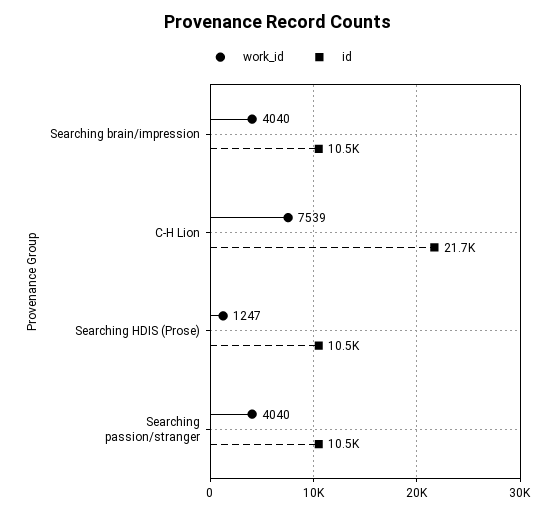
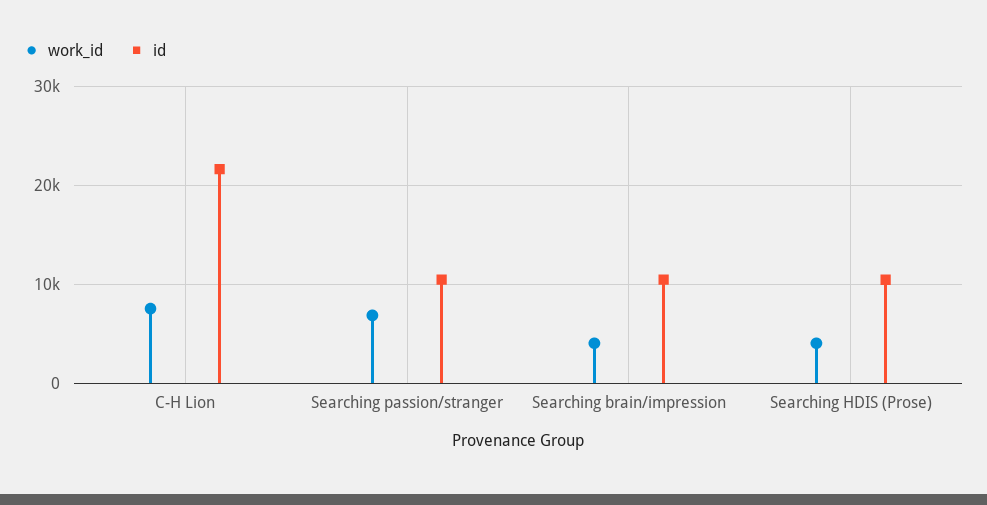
  {
    "work_id": {
      "Searching brain/impression": 4040,
      "C-H Lion": 7539,
-     "Searching HDIS (Prose)": 1247,
+     "Searching HDIS (Prose)": 4000,
-     "Searching passion/stranger": 4040
+     "Searching passion/stranger": 7000
    },
    "id": {
      "Searching brain/impression": 10500,
      "C-H Lion": 21700,
      "Searching HDIS (Prose)": 10500,
      "Searching passion/stranger": 10500
    }
  }

